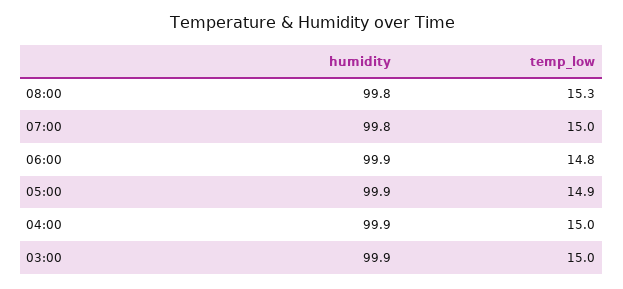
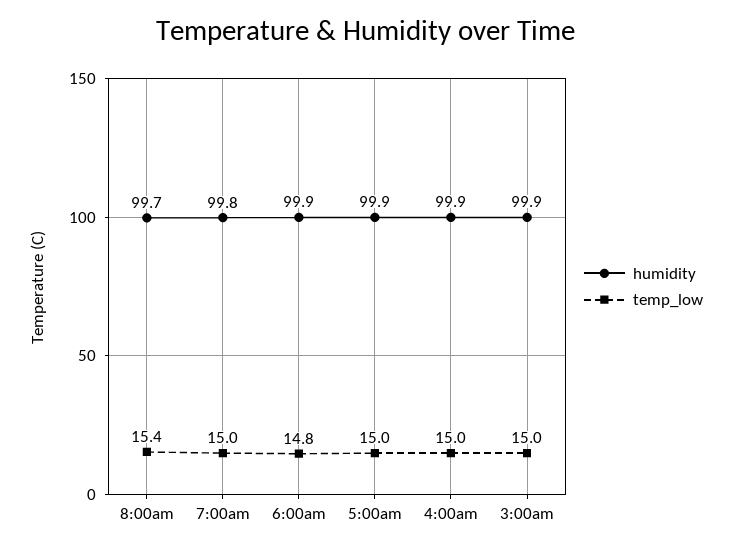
  {
    "humidity": {
-     "08:00": 99.8,
+     "08:00": 99.7,
      "07:00": 99.8,
      "06:00": 99.9,
      "05:00": 99.9,
      "04:00": 99.9,
      "03:00": 99.9
    },
    "temp_low": {
-     "08:00": 15.3,
+     "08:00": 15.4,
      "07:00": 15,
      "06:00": 14.8,
-     "05:00": 14.9,
+     "05:00": 15,
      "04:00": 15,
      "03:00": 15
    }
  }

